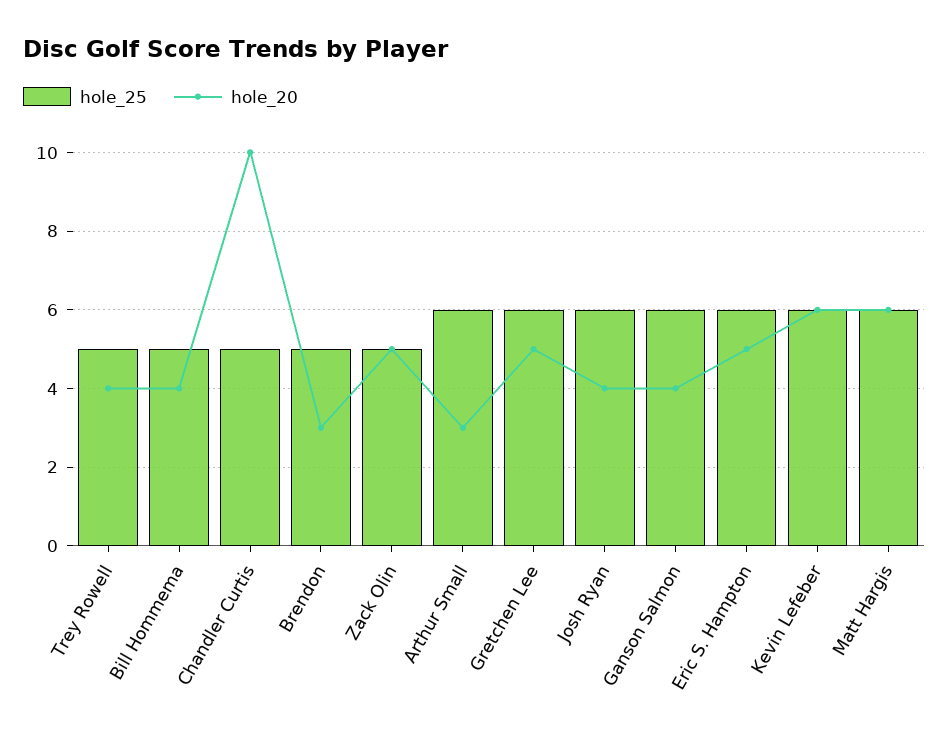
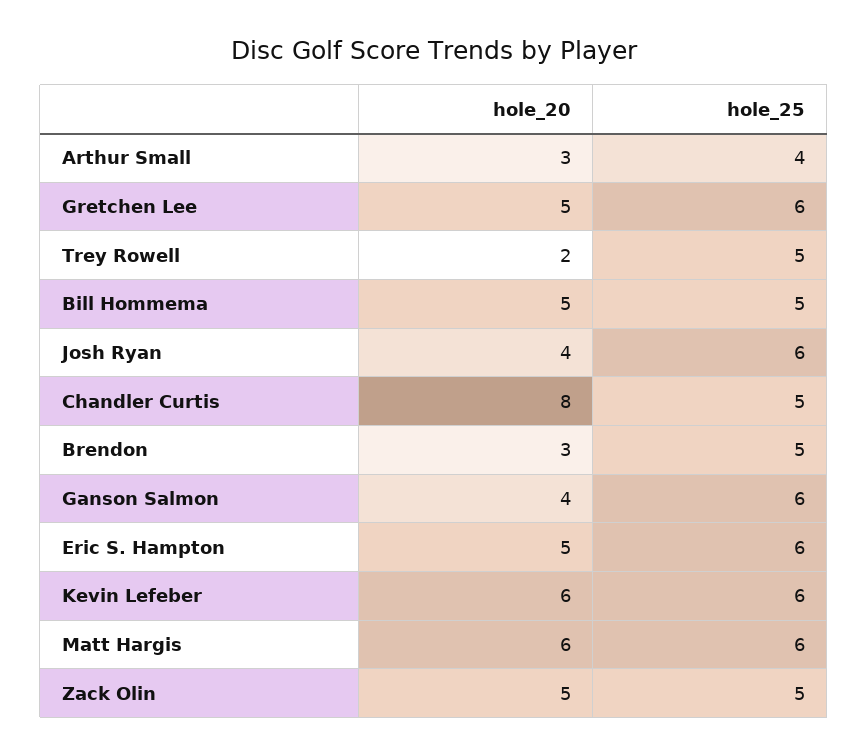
  {
    "hole_25": {
      "Trey Rowell": 5,
      "Bill Hommema": 5,
      "Chandler Curtis": 5,
      "Brendon": 5,
      "Zack Olin": 5,
-     "Arthur Small": 6,
+     "Arthur Small": 4,
      "Gretchen Lee": 6,
      "Josh Ryan": 6,
      "Ganson Salmon": 6,
      "Eric S. Hampton": 6,
      "Kevin Lefeber": 6,
      "Matt Hargis": 6
    },
    "hole_20": {
-     "Trey Rowell": 4,
+     "Trey Rowell": 2,
-     "Bill Hommema": 4,
+     "Bill Hommema": 5,
-     "Chandler Curtis": 10,
+     "Chandler Curtis": 8,
      "Brendon": 3,
      "Zack Olin": 5,
      "Arthur Small": 3,
      "Gretchen Lee": 5,
      "Josh Ryan": 4,
      "Ganson Salmon": 4,
      "Eric S. Hampton": 5,
      "Kevin Lefeber": 6,
      "Matt Hargis": 6
    }
  }

